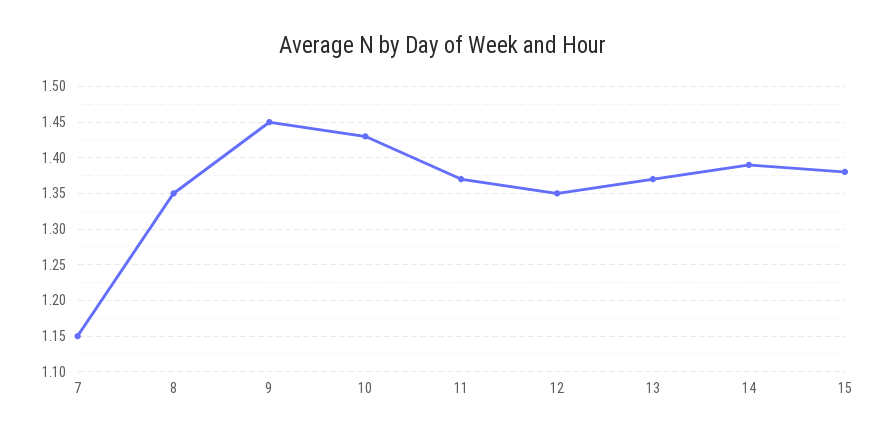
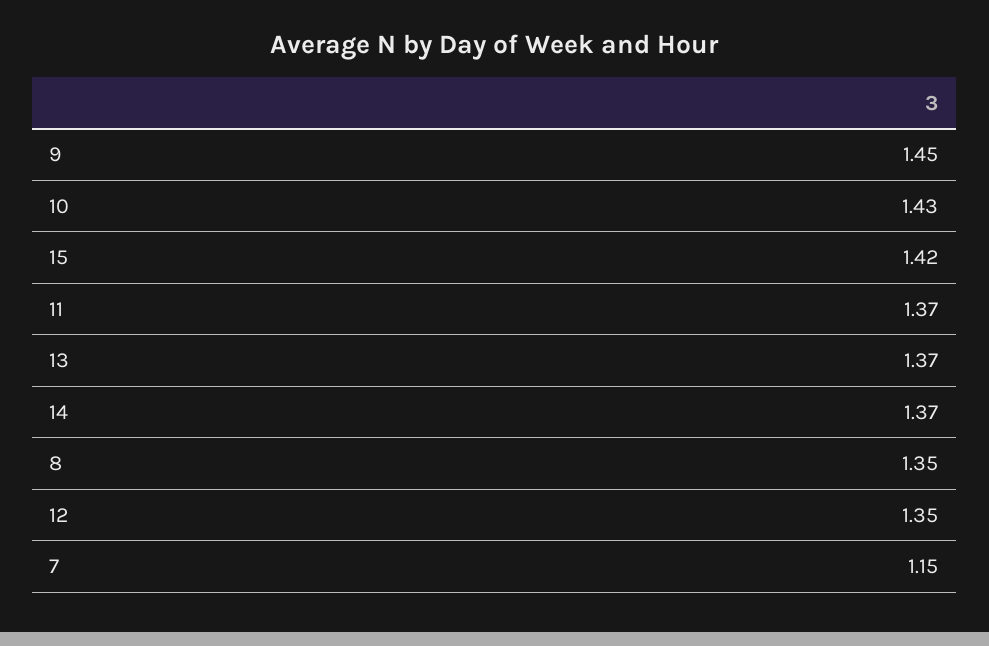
  {
    "7": 1.15,
    "8": 1.35,
    "9": 1.45,
    "10": 1.43,
    "11": 1.37,
    "12": 1.35,
    "13": 1.37,
-   "14": 1.39,
+   "14": 1.37,
-   "15": 1.38
+   "15": 1.42
  }

